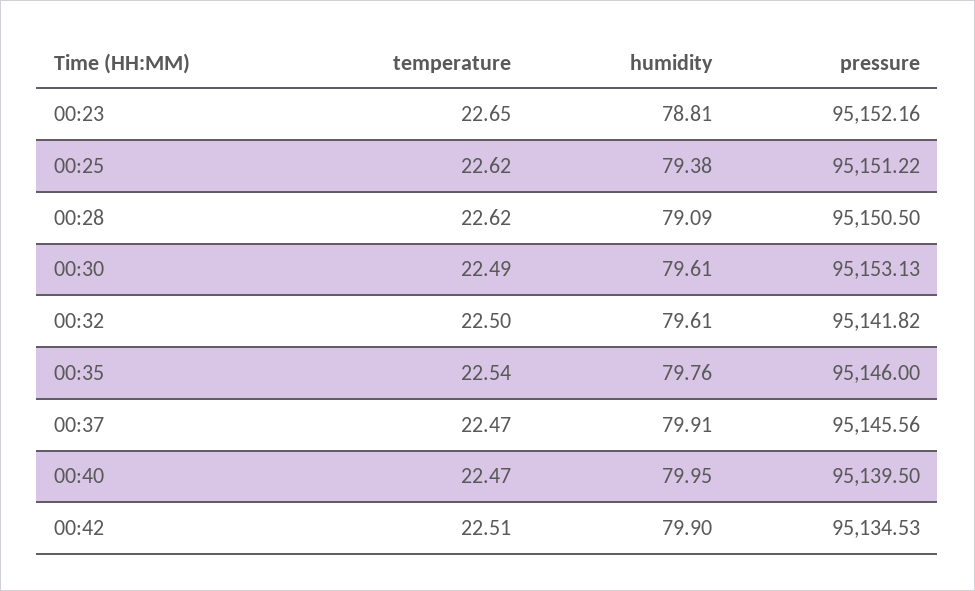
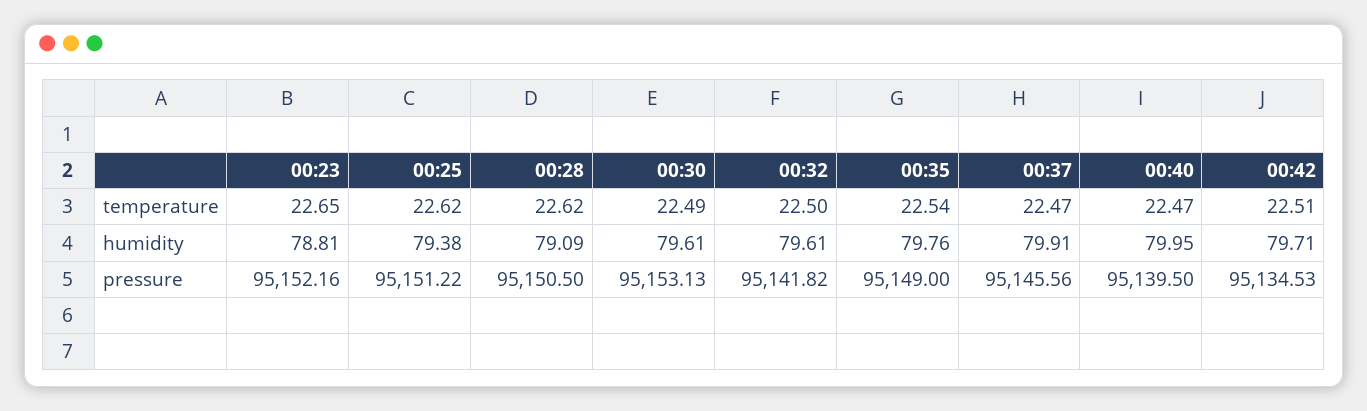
  {
    "temperature": {
      "00:23": 22.65,
      "00:25": 22.62,
      "00:28": 22.62,
      "00:30": 22.49,
      "00:32": 22.5,
      "00:35": 22.54,
      "00:37": 22.47,
      "00:40": 22.47,
      "00:42": 22.51
    },
    "humidity": {
      "00:23": 78.81,
      "00:25": 79.38,
      "00:28": 79.09,
      "00:30": 79.61,
      "00:32": 79.61,
      "00:35": 79.76,
      "00:37": 79.91,
      "00:40": 79.95,
-     "00:42": 79.9
+     "00:42": 79.71
    },
    "pressure": {
      "00:23": 95152.16,
      "00:25": 95151.22,
      "00:28": 95150.5,
      "00:30": 95153.13,
      "00:32": 95141.82,
-     "00:35": 95146,
+     "00:35": 95149,
      "00:37": 95145.56,
      "00:40": 95139.5,
      "00:42": 95134.53
    }
  }

